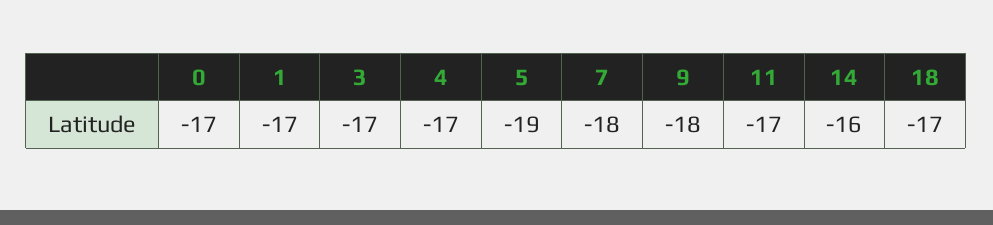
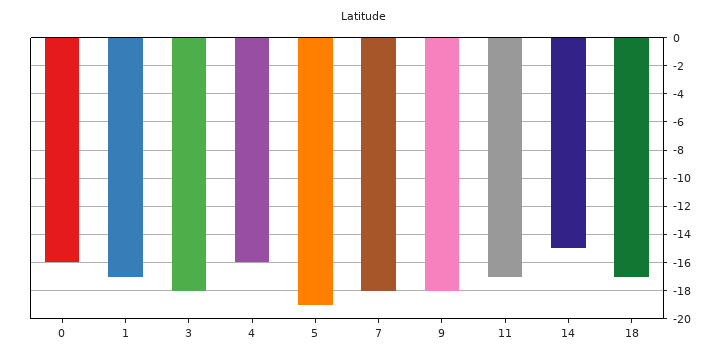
  {
-   "0": -17,
+   "0": -16,
    "1": -17,
-   "3": -17,
+   "3": -18,
-   "4": -17,
+   "4": -16,
    "5": -19,
    "7": -18,
    "9": -18,
    "11": -17,
-   "14": -16,
+   "14": -15,
    "18": -17
  }

